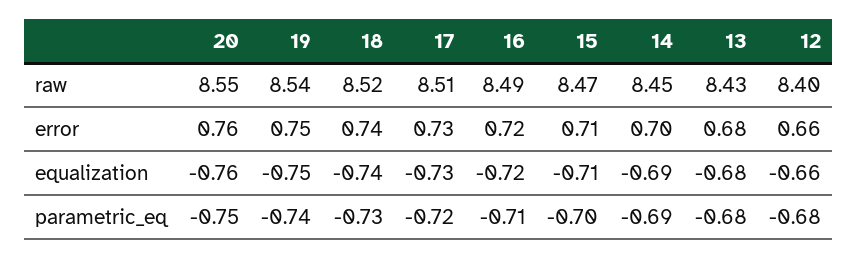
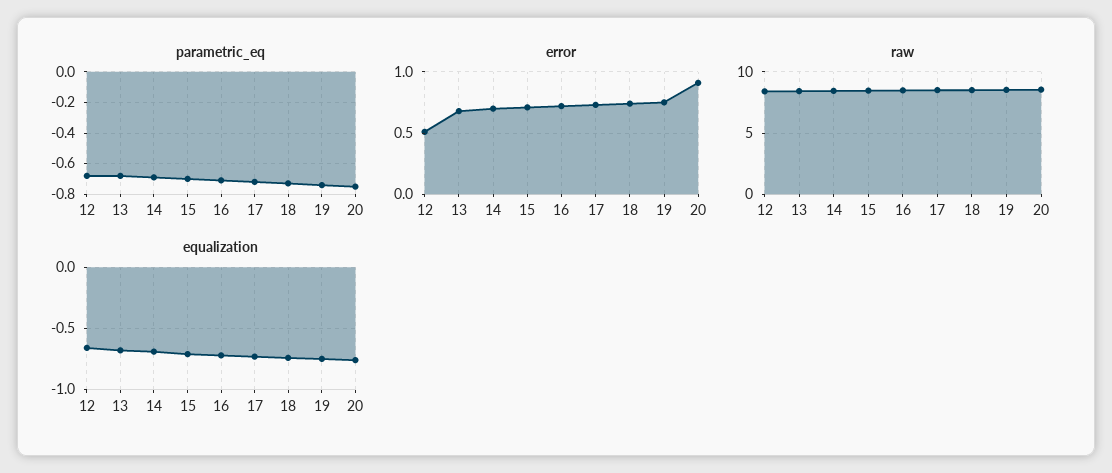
  {
    "raw": {
      "20": 8.55,
      "19": 8.54,
      "18": 8.52,
      "17": 8.51,
      "16": 8.49,
      "15": 8.47,
      "14": 8.45,
      "13": 8.43,
      "12": 8.4
    },
    "error": {
-     "20": 0.76,
+     "20": 0.9,
      "19": 0.75,
      "18": 0.74,
      "17": 0.73,
      "16": 0.72,
      "15": 0.71,
      "14": 0.7,
      "13": 0.68,
-     "12": 0.66
+     "12": 0.5
    },
    "equalization": {
      "20": -0.76,
      "19": -0.75,
      "18": -0.74,
      "17": -0.73,
      "16": -0.72,
      "15": -0.71,
      "14": -0.69,
      "13": -0.68,
      "12": -0.66
    },
    "parametric_eq": {
      "20": -0.75,
      "19": -0.74,
      "18": -0.73,
      "17": -0.72,
      "16": -0.71,
      "15": -0.7,
      "14": -0.69,
      "13": -0.68,
      "12": -0.68
    }
  }

